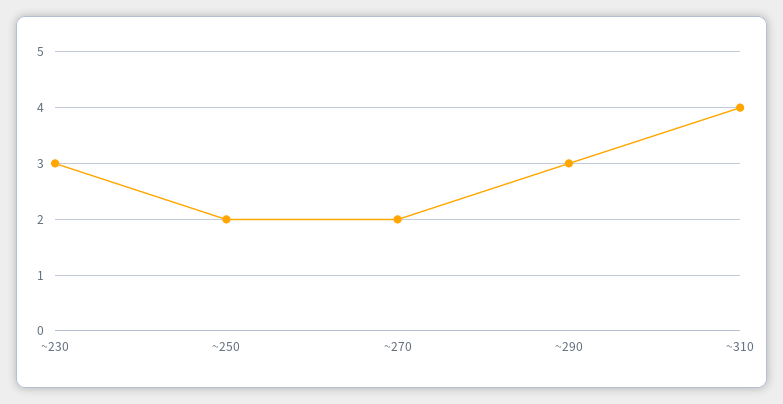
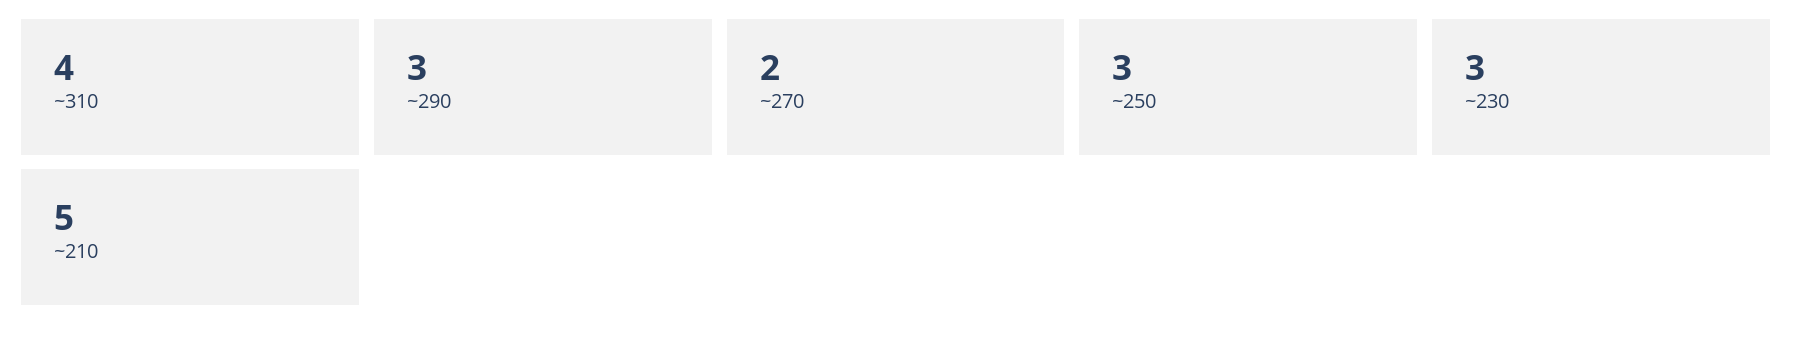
  {
    "~230": 3,
-   "~250": 2,
+   "~250": 3,
    "~270": 2,
    "~290": 3,
-   "~310": 4
+   "~310": 4,
+   "~210": 5
  }

